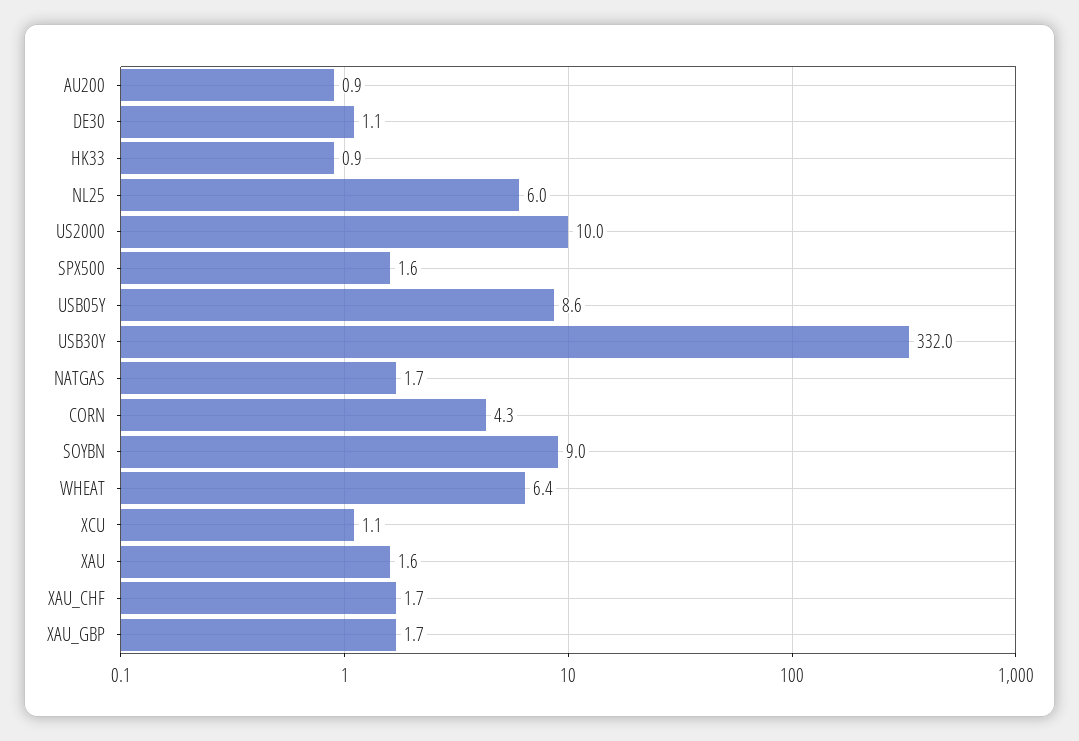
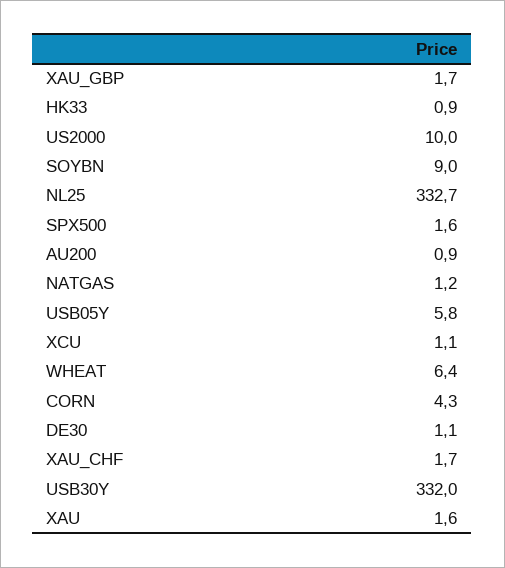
  {
    "AU200": 0.9,
    "DE30": 1.1,
    "HK33": 0.9,
-   "NL25": 6,
+   "NL25": 332.7,
    "US2000": 10,
    "SPX500": 1.6,
-   "USB05Y": 8.6,
+   "USB05Y": 5.8,
    "USB30Y": 332,
-   "NATGAS": 1.7,
+   "NATGAS": 1.2,
    "CORN": 4.3,
    "SOYBN": 9,
    "WHEAT": 6.4,
    "XCU": 1.1,
    "XAU": 1.6,
    "XAU_CHF": 1.7,
    "XAU_GBP": 1.7
  }

